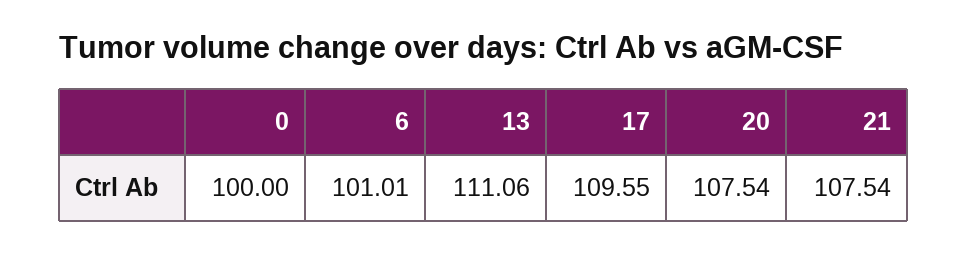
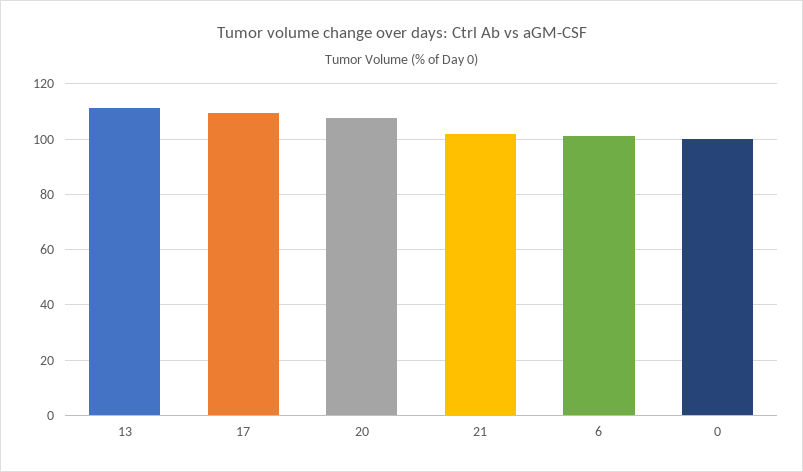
  {
    "0": 100,
    "6": 101.01,
    "13": 111.06,
    "17": 109.55,
    "20": 107.54,
-   "21": 107.54
+   "21": 102.5
  }

